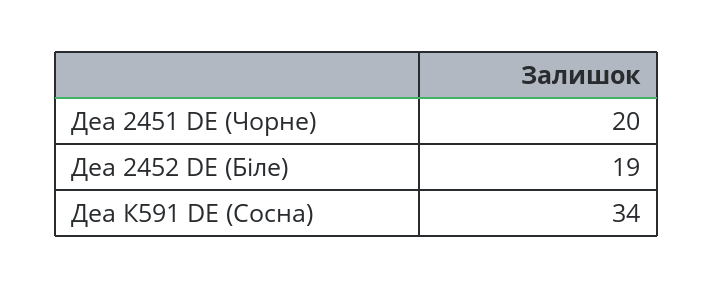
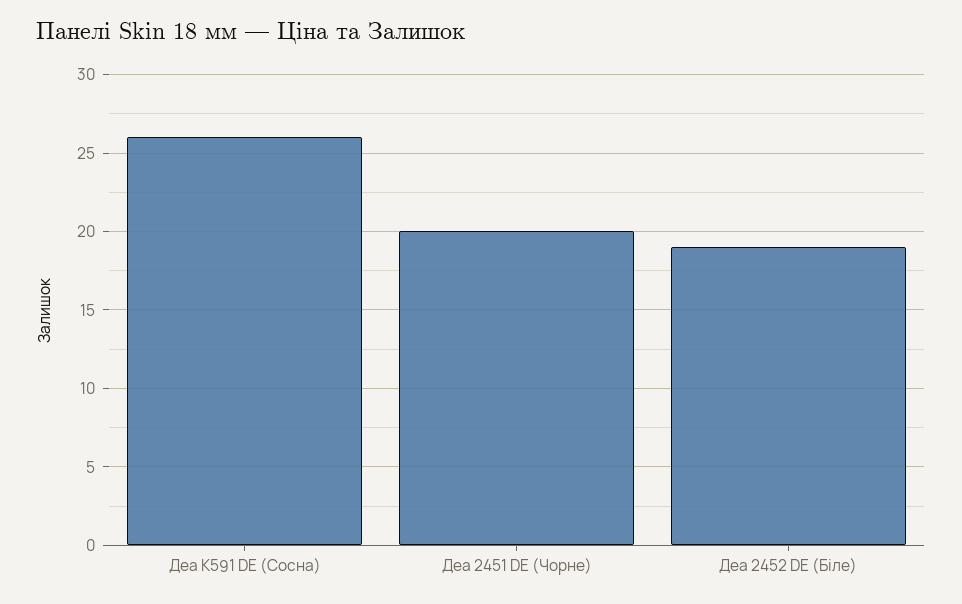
  {
    "Деа 2451 DE (Чорне)": 20,
    "Деа 2452 DE (Біле)": 19,
-   "Деа К591 DE (Сосна)": 34
+   "Деа К591 DE (Сосна)": 26
  }

